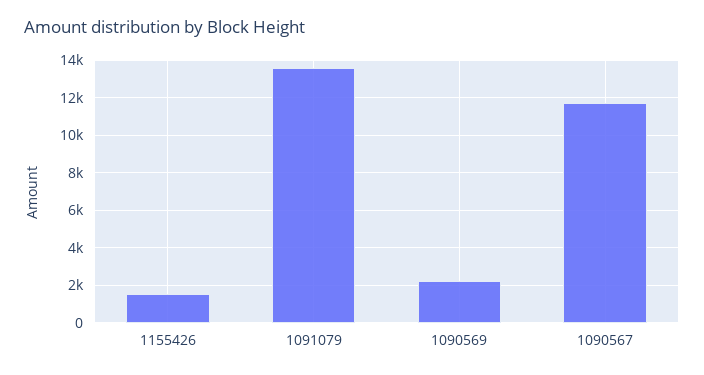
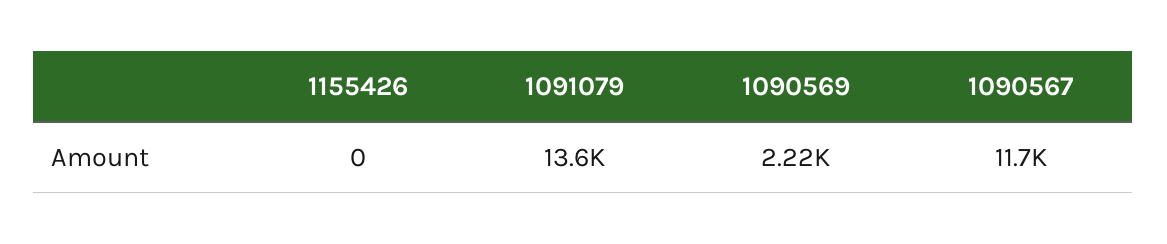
  {
-   "1155426": 1500,
+   "1155426": 0,
    "1091079": 13600,
    "1090569": 2220,
    "1090567": 11700
  }

